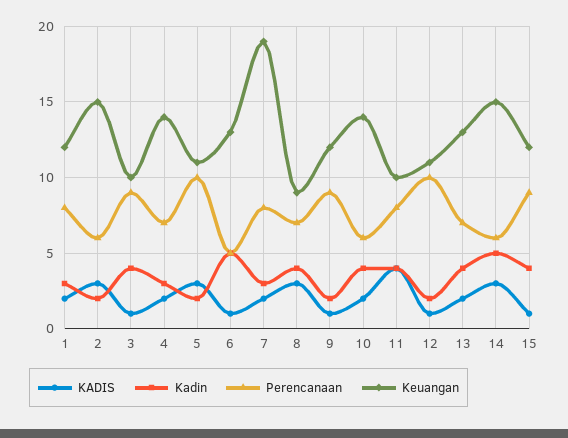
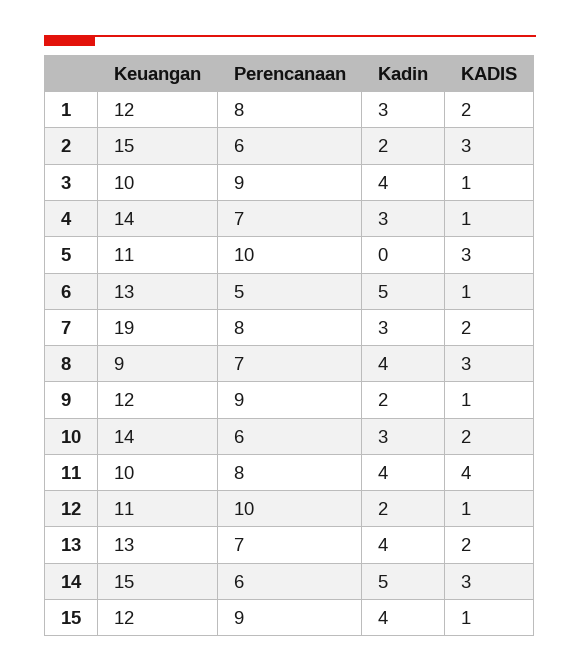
  {
    "KADIS": {
      "1": 2,
      "2": 3,
      "3": 1,
-     "4": 2,
+     "4": 1,
      "5": 3,
      "6": 1,
      "7": 2,
      "8": 3,
      "9": 1,
      "10": 2,
      "11": 4,
      "12": 1,
      "13": 2,
      "14": 3,
      "15": 1
    },
    "Kadin": {
      "1": 3,
      "2": 2,
      "3": 4,
      "4": 3,
-     "5": 2,
+     "5": 0,
      "6": 5,
      "7": 3,
      "8": 4,
      "9": 2,
-     "10": 4,
+     "10": 3,
      "11": 4,
      "12": 2,
      "13": 4,
      "14": 5,
      "15": 4
    },
    "Perencanaan": {
      "1": 8,
      "2": 6,
      "3": 9,
      "4": 7,
      "5": 10,
      "6": 5,
      "7": 8,
      "8": 7,
      "9": 9,
      "10": 6,
      "11": 8,
      "12": 10,
      "13": 7,
      "14": 6,
      "15": 9
    },
    "Keuangan": {
      "1": 12,
      "2": 15,
      "3": 10,
      "4": 14,
      "5": 11,
      "6": 13,
      "7": 19,
      "8": 9,
      "9": 12,
      "10": 14,
      "11": 10,
      "12": 11,
      "13": 13,
      "14": 15,
      "15": 12
    }
  }

